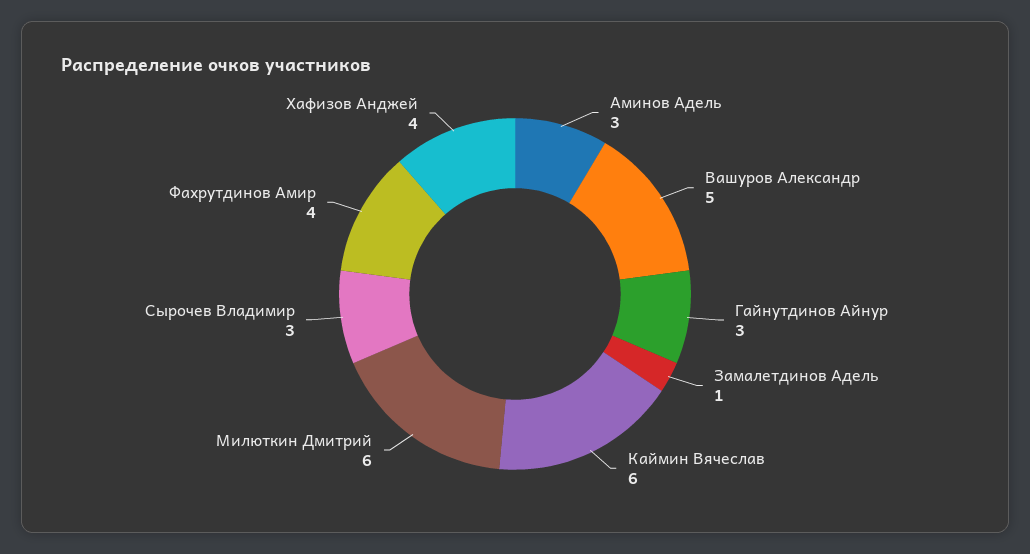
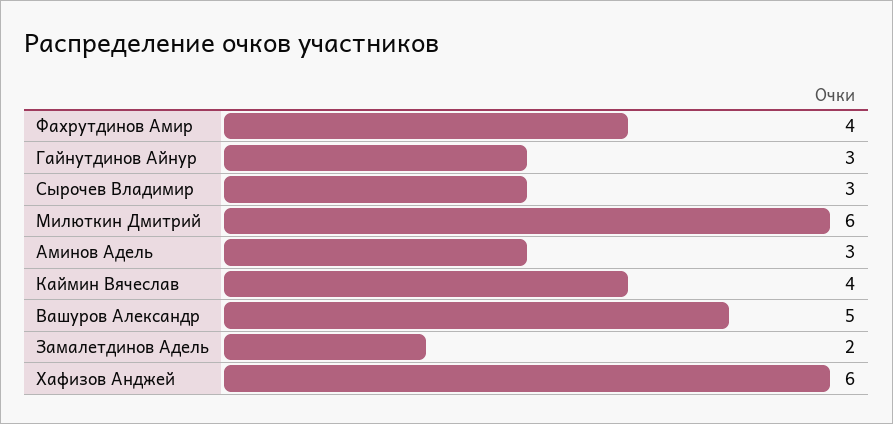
  {
    "Аминов Адель": 3,
    "Вашуров Александр": 5,
    "Гайнутдинов Айнур": 3,
-   "Замалетдинов Адель": 1,
+   "Замалетдинов Адель": 2,
-   "Каймин Вячеслав": 6,
+   "Каймин Вячеслав": 4,
    "Милюткин Дмитрий": 6,
    "Сырочев Владимир": 3,
    "Фахрутдинов Амир": 4,
-   "Хафизов Анджей": 4
+   "Хафизов Анджей": 6
  }

